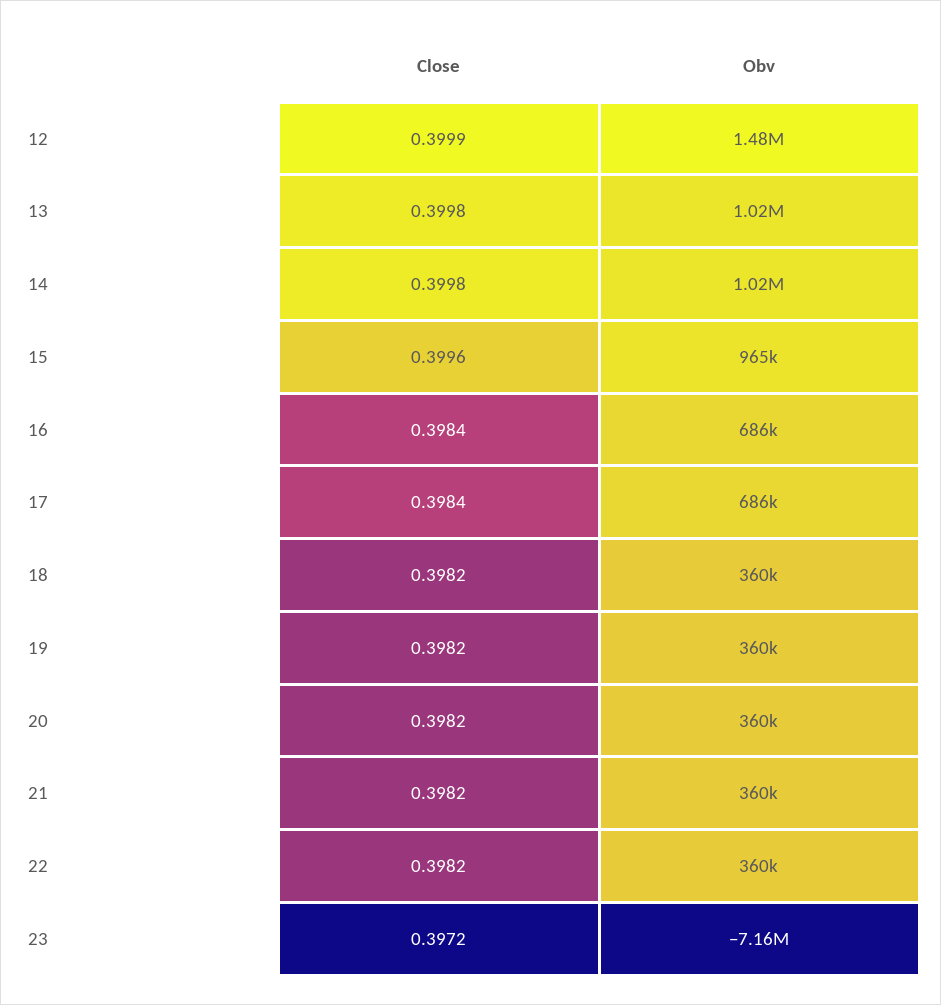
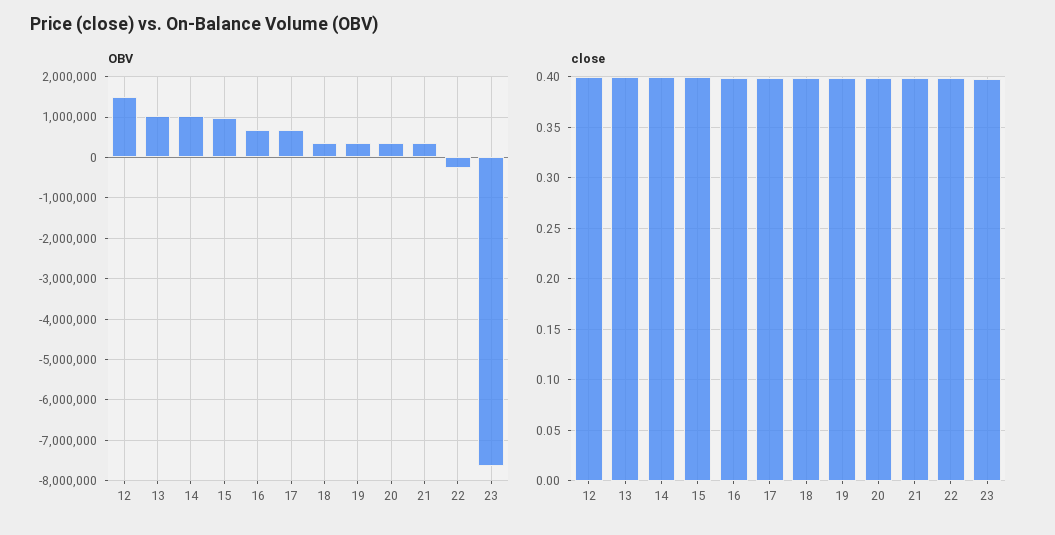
  {
    "Close": {
      "12": 0.3999,
      "13": 0.3998,
      "14": 0.3998,
      "15": 0.3996,
      "16": 0.3984,
      "17": 0.3984,
      "18": 0.3982,
      "19": 0.3982,
      "20": 0.3982,
      "21": 0.3982,
      "22": 0.3982,
      "23": 0.3972
    },
    "Obv": {
      "12": 1480000,
      "13": 1020000,
      "14": 1020000,
      "15": 965000,
      "16": 686000,
      "17": 686000,
      "18": 360000,
      "19": 360000,
      "20": 360000,
      "21": 360000,
-     "22": 360000,
+     "22": -200000,
-     "23": -7160000
+     "23": -7600000
    }
  }

